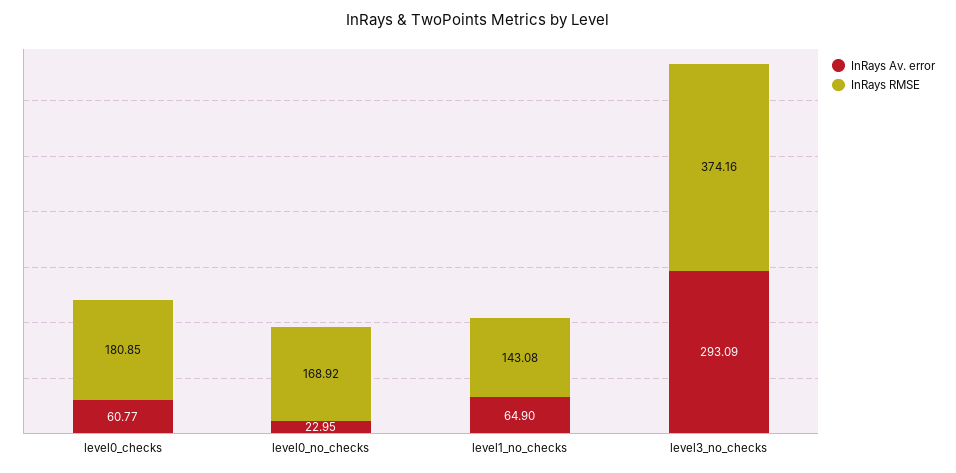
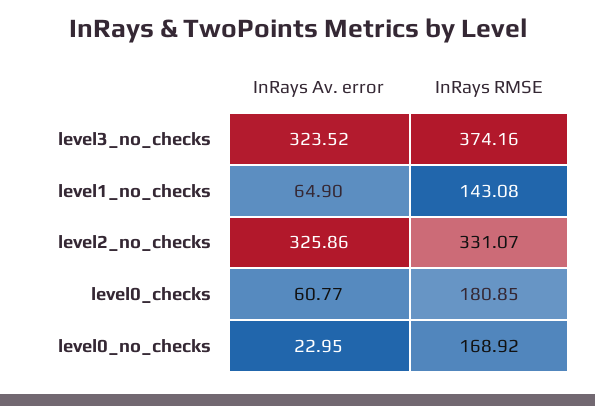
  {
    "InRays Av. error": {
      "level0_checks": 60.77,
      "level0_no_checks": 22.95,
      "level1_no_checks": 64.9,
-     "level3_no_checks": 293.09
+     "level3_no_checks": 323.52,
+     "level2_no_checks": 325.86
    },
    "InRays RMSE": {
      "level0_checks": 180.85,
      "level0_no_checks": 168.92,
      "level1_no_checks": 143.08,
-     "level3_no_checks": 374.16
+     "level3_no_checks": 374.16,
+     "level2_no_checks": 331.07
    }
  }

